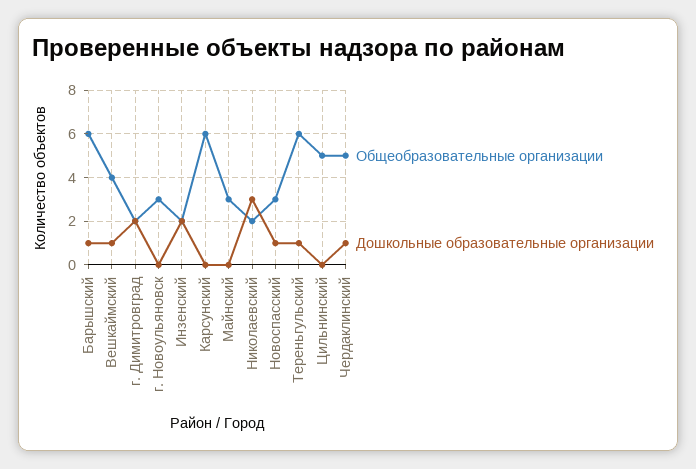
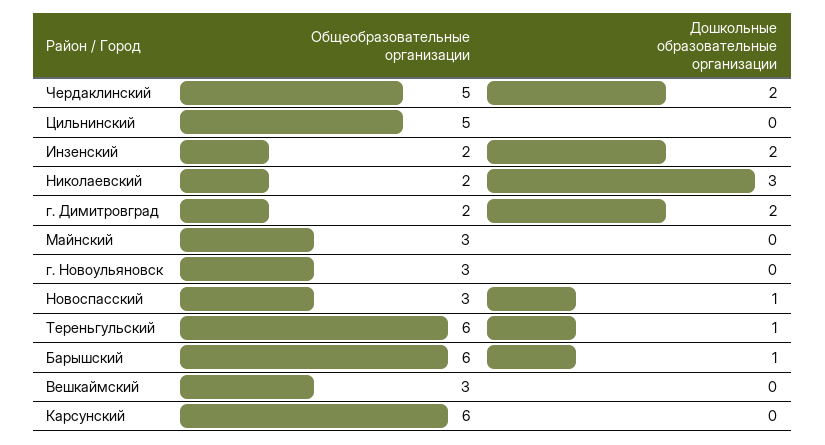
  {
    "Общеобразовательные организации": {
      "Барышский": 6,
-     "Вешкаймский": 4,
+     "Вешкаймский": 3,
      "г. Димитровград": 2,
      "г. Новоульяновск": 3,
      "Инзенский": 2,
      "Карсунский": 6,
      "Майнский": 3,
      "Николаевский": 2,
      "Новоспасский": 3,
      "Тереньгульский": 6,
      "Цильнинский": 5,
      "Чердаклинский": 5
    },
    "Дошкольные образовательные организации": {
      "Барышский": 1,
-     "Вешкаймский": 1,
+     "Вешкаймский": 0,
      "г. Димитровград": 2,
      "г. Новоульяновск": 0,
      "Инзенский": 2,
      "Карсунский": 0,
      "Майнский": 0,
      "Николаевский": 3,
      "Новоспасский": 1,
      "Тереньгульский": 1,
      "Цильнинский": 0,
-     "Чердаклинский": 1
+     "Чердаклинский": 2
    }
  }

